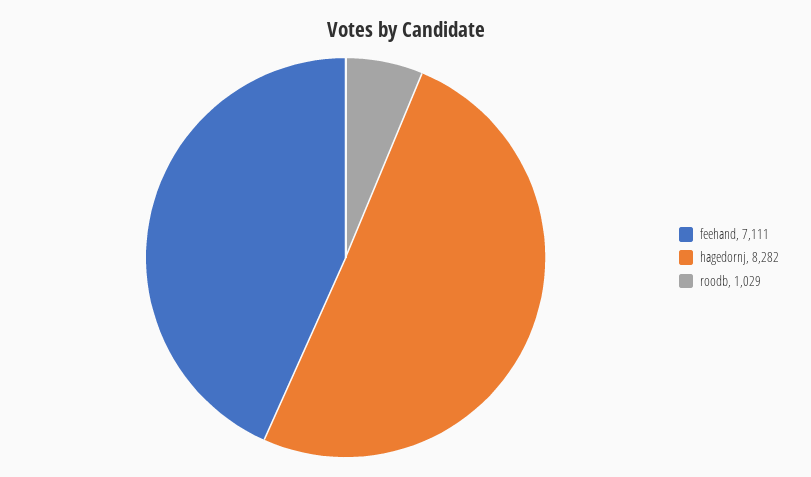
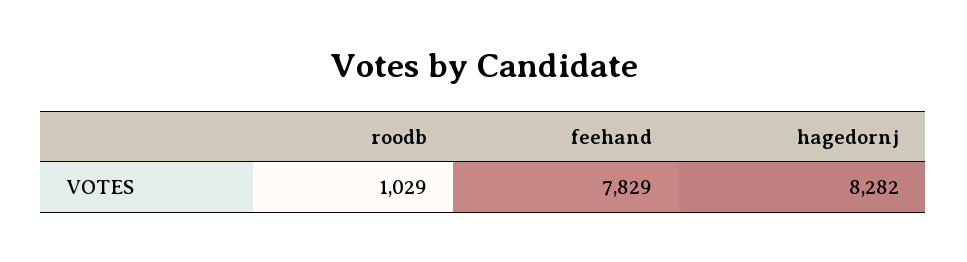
  {
-   "feehand": 7111,
+   "feehand": 7829,
    "hagedornj": 8282,
    "roodb": 1029
  }

